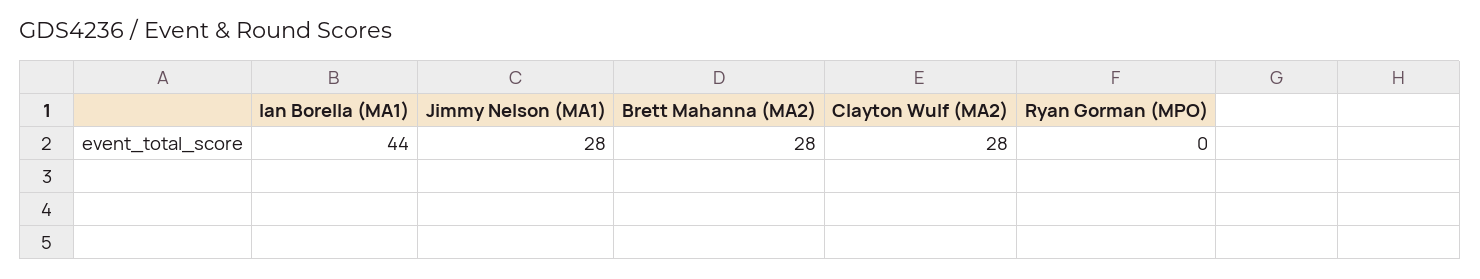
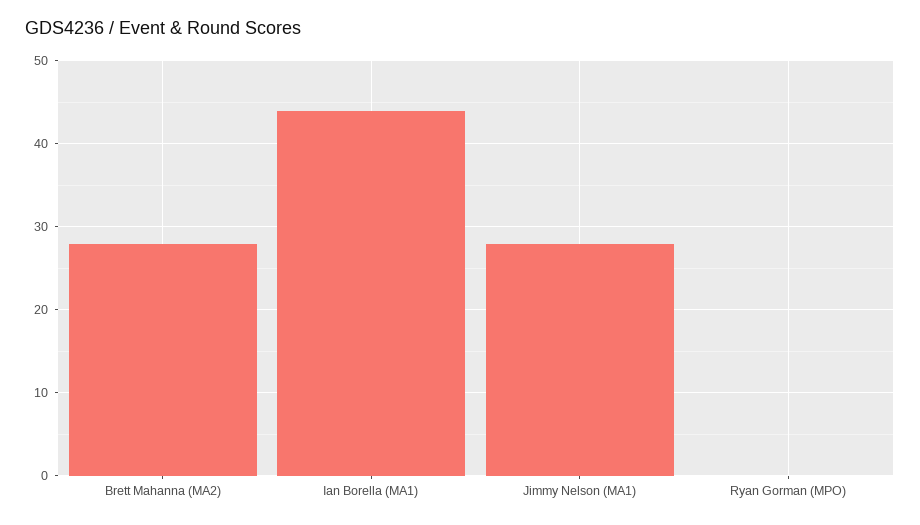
  {
    "Ian Borella (MA1)": 44,
    "Jimmy Nelson (MA1)": 28,
    "Brett Mahanna (MA2)": 28,
-   "Clayton Wulf (MA2)": 28,
    "Ryan Gorman (MPO)": 0
  }

